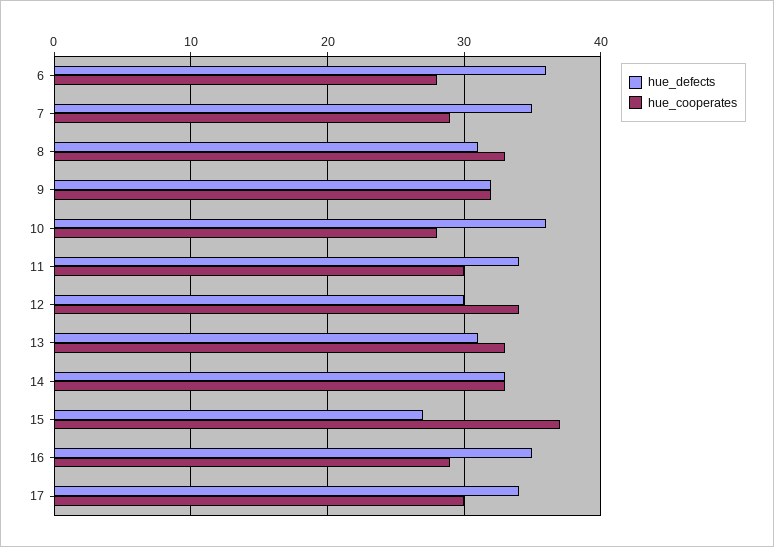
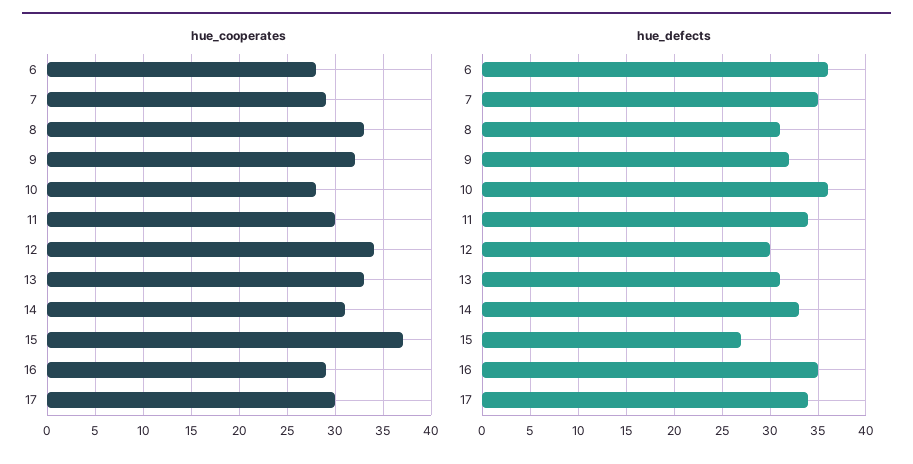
  {
    "hue_defects": {
      "6": 36,
      "7": 35,
      "8": 31,
      "9": 32,
      "10": 36,
      "11": 34,
      "12": 30,
      "13": 31,
      "14": 33,
      "15": 27,
      "16": 35,
      "17": 34
    },
    "hue_cooperates": {
      "6": 28,
      "7": 29,
      "8": 33,
      "9": 32,
      "10": 28,
      "11": 30,
      "12": 34,
      "13": 33,
-     "14": 33,
+     "14": 31,
      "15": 37,
      "16": 29,
      "17": 30
    }
  }

